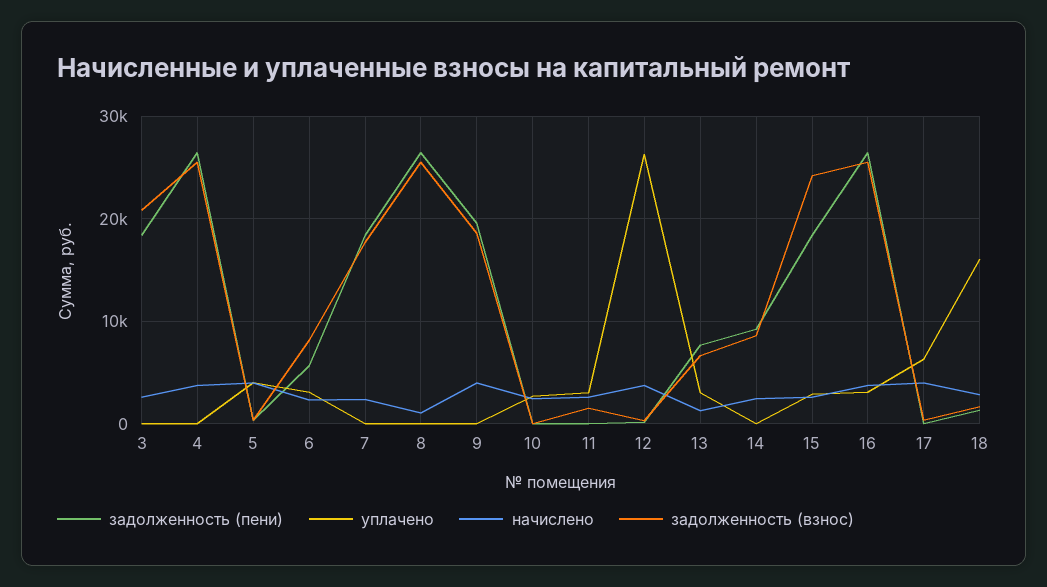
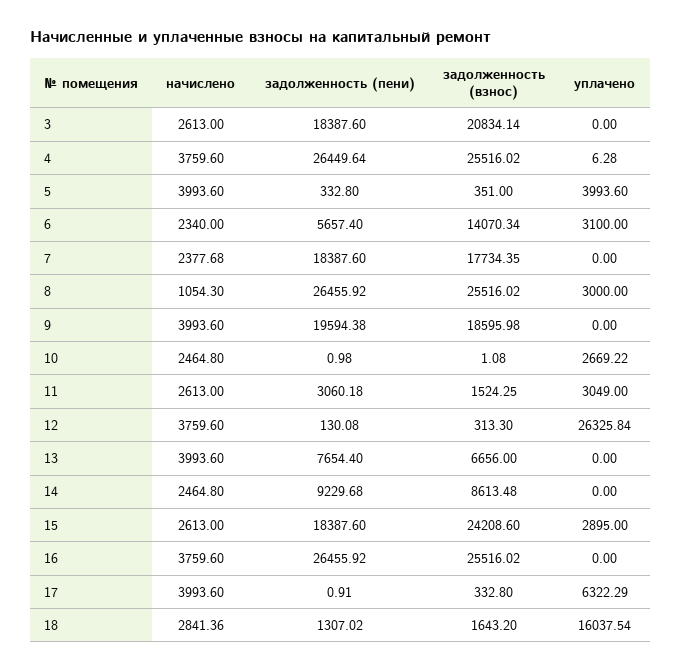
  {
    "задолженность (пени)": {
      "3": 18387.6,
      "4": 26449.64,
      "5": 332.8,
      "6": 5657.4,
      "7": 18387.6,
      "8": 26455.92,
      "9": 19594.38,
      "10": 0.98,
-     "11": 0,
+     "11": 3060.18,
      "12": 130.08,
      "13": 7654.4,
      "14": 9229.68,
      "15": 18387.6,
      "16": 26455.92,
      "17": 0.91,
      "18": 1307.02
    },
    "уплачено": {
      "3": 0,
      "4": 6.28,
      "5": 3993.6,
      "6": 3100,
      "7": 0,
-     "8": 0,
+     "8": 3000,
      "9": 0,
      "10": 2669.22,
      "11": 3049,
      "12": 26325.84,
-     "13": 3000,
+     "13": 0,
      "14": 0,
      "15": 2895,
-     "16": 3000,
+     "16": 0,
      "17": 6322.29,
      "18": 16037.54
    },
    "начислено": {
      "3": 2613,
      "4": 3759.6,
      "5": 3993.6,
      "6": 2340,
      "7": 2377.68,
      "8": 1054.3,
      "9": 3993.6,
      "10": 2464.8,
      "11": 2613,
      "12": 3759.6,
-     "13": 1000,
+     "13": 3993.6,
      "14": 2464.8,
      "15": 2613,
      "16": 3759.6,
      "17": 3993.6,
      "18": 2841.36
    },
    "задолженность (взнос)": {
      "3": 20834.14,
      "4": 25516.02,
      "5": 351,
-     "6": 8000,
+     "6": 14070.34,
      "7": 17734.35,
      "8": 25516.02,
      "9": 18595.98,
      "10": 1.08,
      "11": 1524.25,
      "12": 313.3,
      "13": 6656,
      "14": 8613.48,
      "15": 24208.6,
      "16": 25516.02,
      "17": 332.8,
      "18": 1643.2
    }
  }

